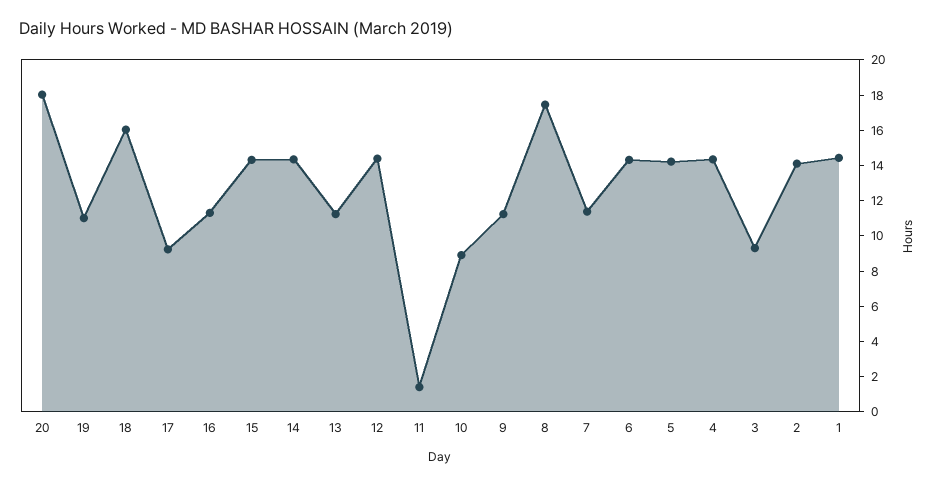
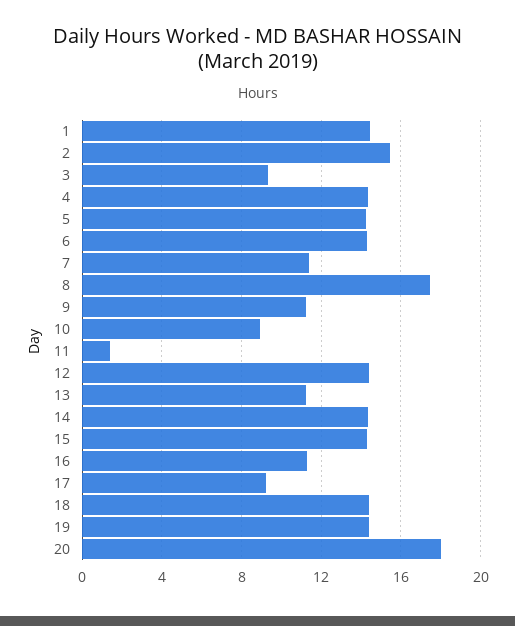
  {
    "20": 18,
-   "19": 11,
+   "19": 14.5,
-   "18": 16,
+   "18": 14.5,
    "17": 9,
    "16": 11.5,
    "15": 14.5,
    "14": 14.5,
    "13": 11,
    "12": 14.5,
    "11": 1.5,
    "10": 9,
    "9": 11,
    "8": 17.5,
    "7": 11.5,
    "6": 14.5,
    "5": 14,
    "4": 14.5,
    "3": 9.5,
-   "2": 14,
+   "2": 15.5,
    "1": 14.5
  }

